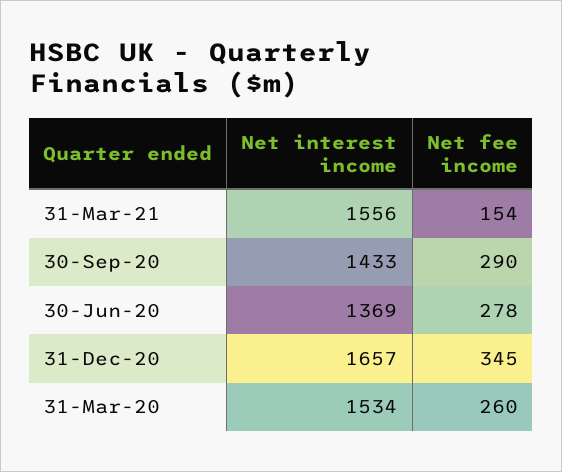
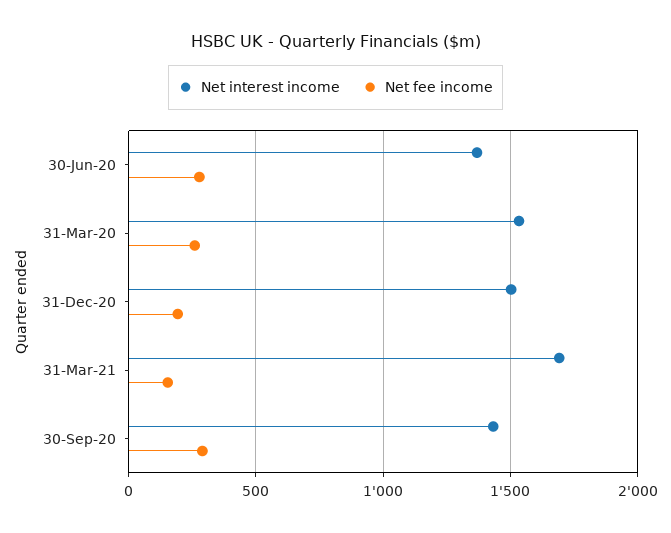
  {
    "Net interest income": {
-     "31-Mar-21": 1556,
+     "31-Mar-21": 1700,
      "30-Sep-20": 1433,
      "30-Jun-20": 1369,
-     "31-Dec-20": 1657,
+     "31-Dec-20": 1500,
      "31-Mar-20": 1534
    },
    "Net fee income": {
      "31-Mar-21": 154,
      "30-Sep-20": 290,
      "30-Jun-20": 278,
-     "31-Dec-20": 345,
+     "31-Dec-20": 200,
      "31-Mar-20": 260
    }
  }

